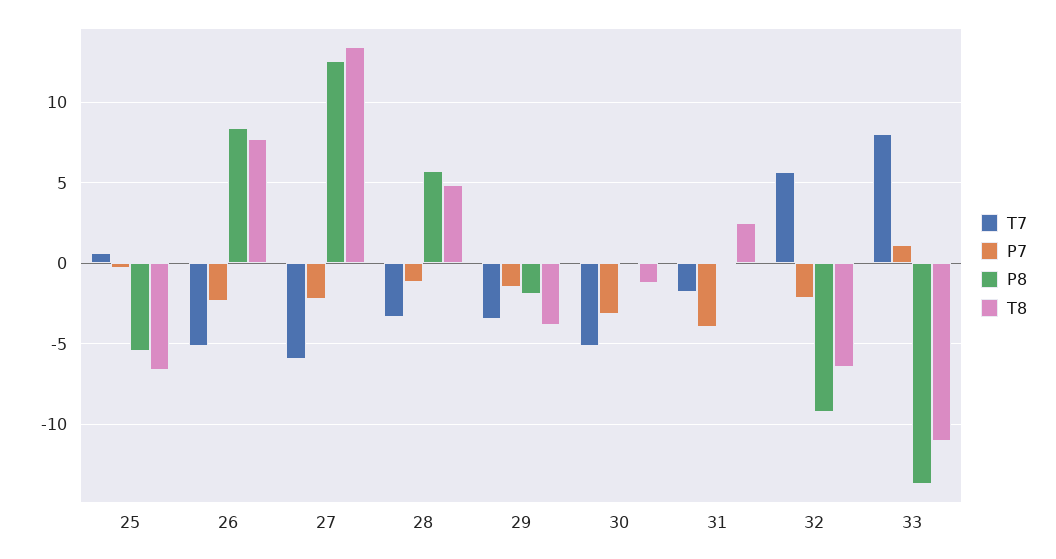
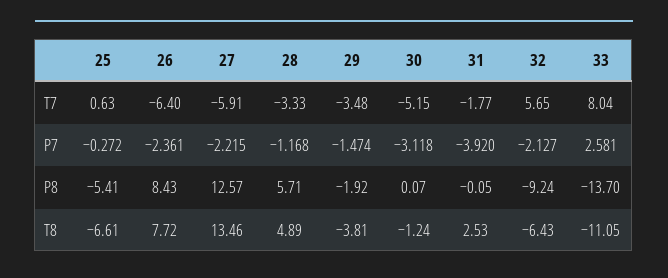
  {
    "T7": {
      "25": 0.63,
-     "26": -5,
+     "26": -6.4,
      "27": -5.91,
      "28": -3.33,
      "29": -3.48,
      "30": -5.15,
      "31": -1.77,
      "32": 5.65,
      "33": 8.04
    },
    "P7": {
      "25": -0.272,
      "26": -2.361,
      "27": -2.215,
      "28": -1.168,
      "29": -1.474,
      "30": -3.118,
      "31": -3.92,
      "32": -2.127,
-     "33": 1
+     "33": 2.581
    },
    "P8": {
      "25": -5.41,
      "26": 8.43,
      "27": 12.57,
      "28": 5.71,
      "29": -1.92,
      "30": 0.07,
      "31": -0.05,
      "32": -9.24,
      "33": -13.7
    },
    "T8": {
      "25": -6.61,
      "26": 7.72,
      "27": 13.46,
      "28": 4.89,
      "29": -3.81,
      "30": -1.24,
      "31": 2.53,
      "32": -6.43,
      "33": -11.05
    }
  }

